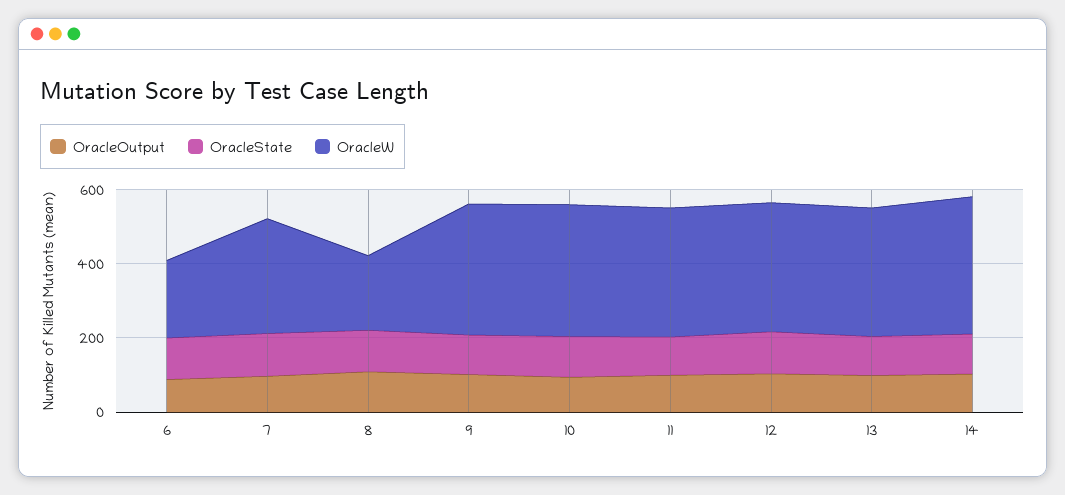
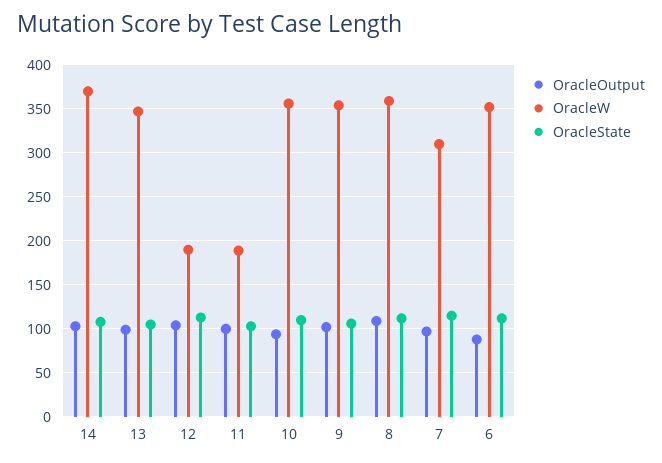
  {
    "OracleOutput": {
      "6": 90,
      "7": 100,
      "8": 110,
      "9": 100,
      "10": 90,
      "11": 100,
      "12": 100,
      "13": 100,
      "14": 100
    },
    "OracleState": {
      "6": 110,
      "7": 120,
      "8": 110,
      "9": 110,
      "10": 110,
      "11": 100,
      "12": 110,
      "13": 110,
      "14": 110
    },
    "OracleW": {
-     "6": 200,
+     "6": 350,
      "7": 310,
-     "8": 200,
+     "8": 360,
      "9": 350,
      "10": 360,
-     "11": 350,
+     "11": 190,
-     "12": 350,
+     "12": 190,
      "13": 350,
      "14": 370
    }
  }

